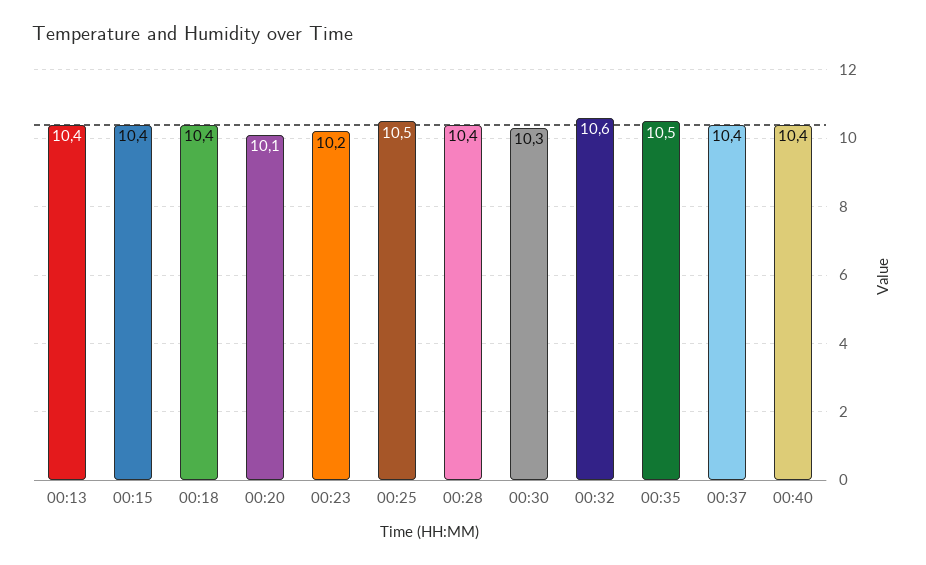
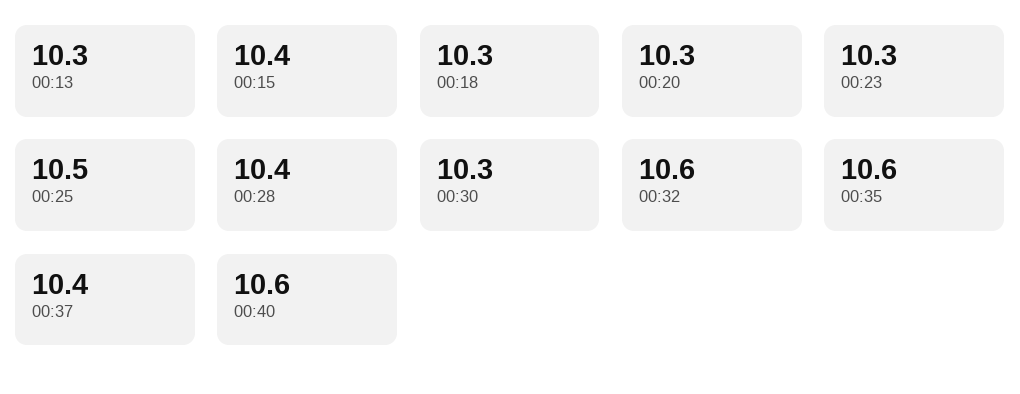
  {
-   "00:13": 10.4,
+   "00:13": 10.3,
    "00:15": 10.4,
-   "00:18": 10.4,
+   "00:18": 10.3,
-   "00:20": 10.1,
+   "00:20": 10.3,
-   "00:23": 10.2,
+   "00:23": 10.3,
    "00:25": 10.5,
    "00:28": 10.4,
    "00:30": 10.3,
    "00:32": 10.6,
-   "00:35": 10.5,
+   "00:35": 10.6,
    "00:37": 10.4,
-   "00:40": 10.4
+   "00:40": 10.6
  }

